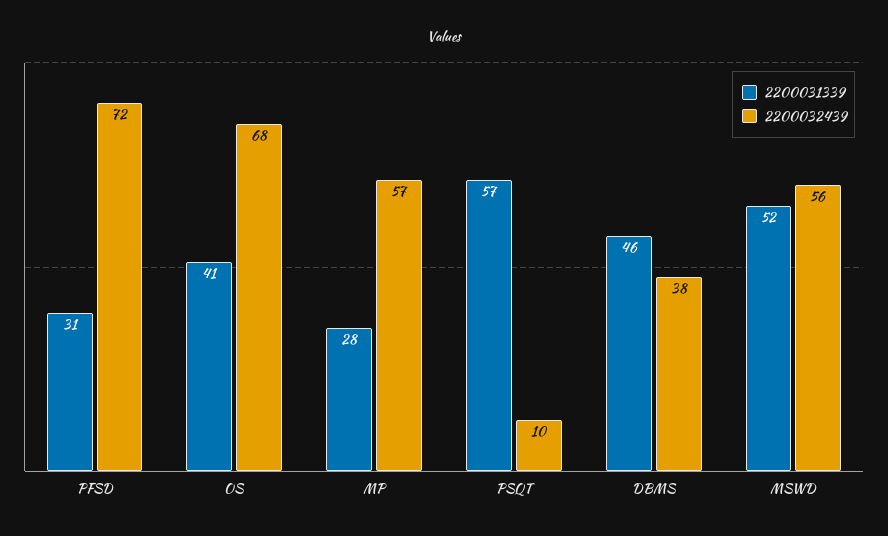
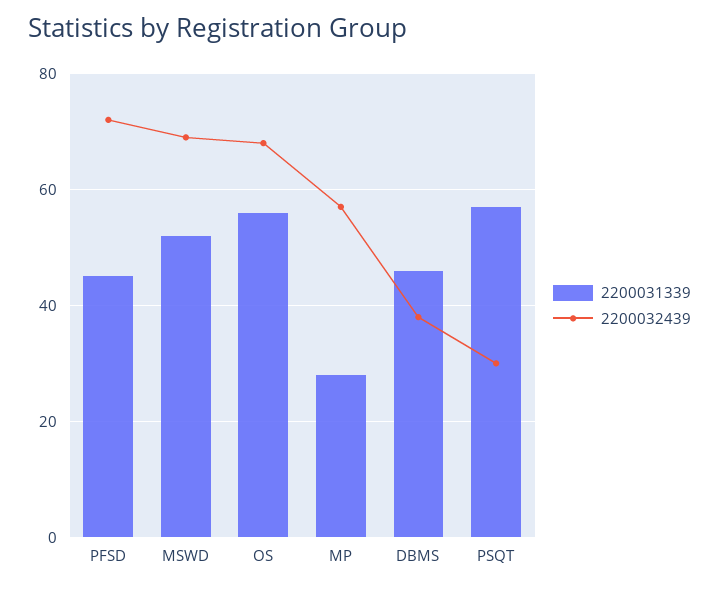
  {
    "2200031339": {
-     "PFSD": 31,
+     "PFSD": 45,
-     "OS": 41,
+     "OS": 55,
      "MP": 28,
      "PSQT": 57,
      "DBMS": 46,
      "MSWD": 52
    },
    "2200032439": {
      "PFSD": 72,
      "OS": 68,
      "MP": 57,
-     "PSQT": 10,
+     "PSQT": 30,
      "DBMS": 38,
-     "MSWD": 56
+     "MSWD": 70
    }
  }

